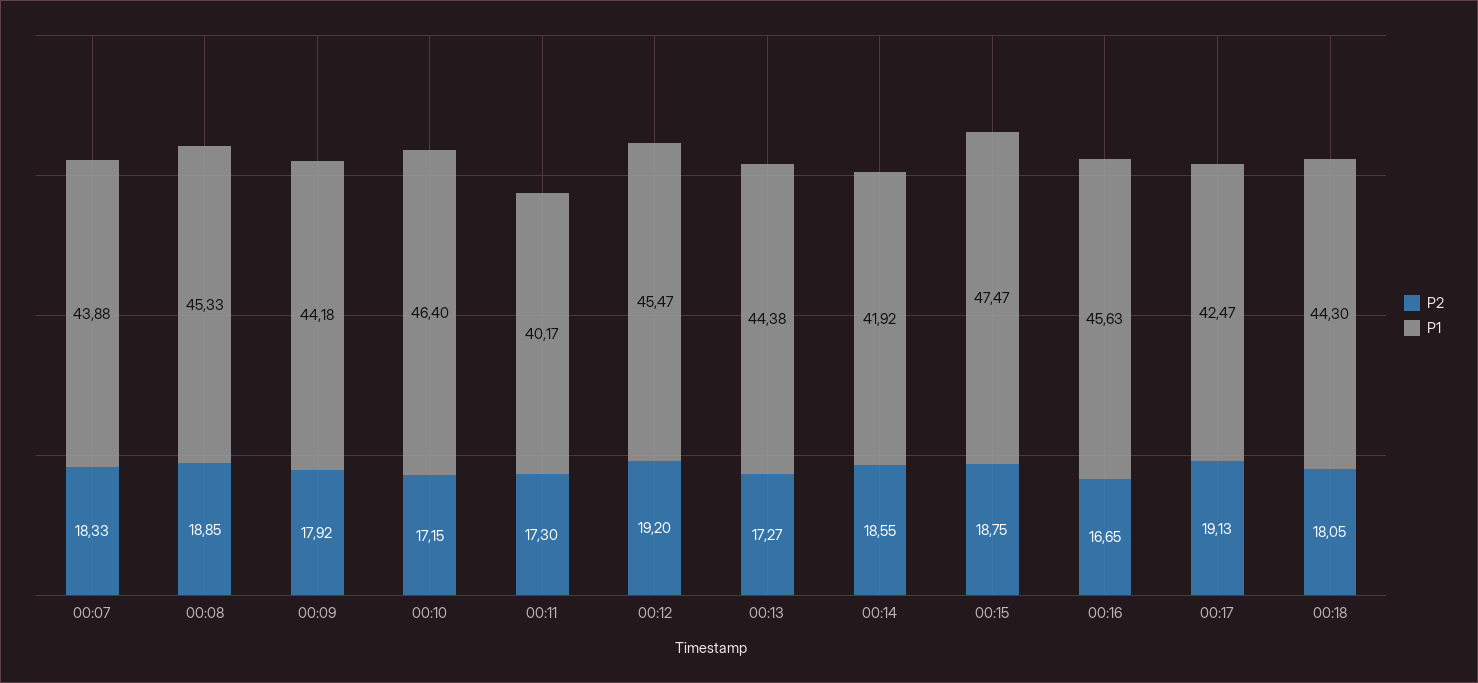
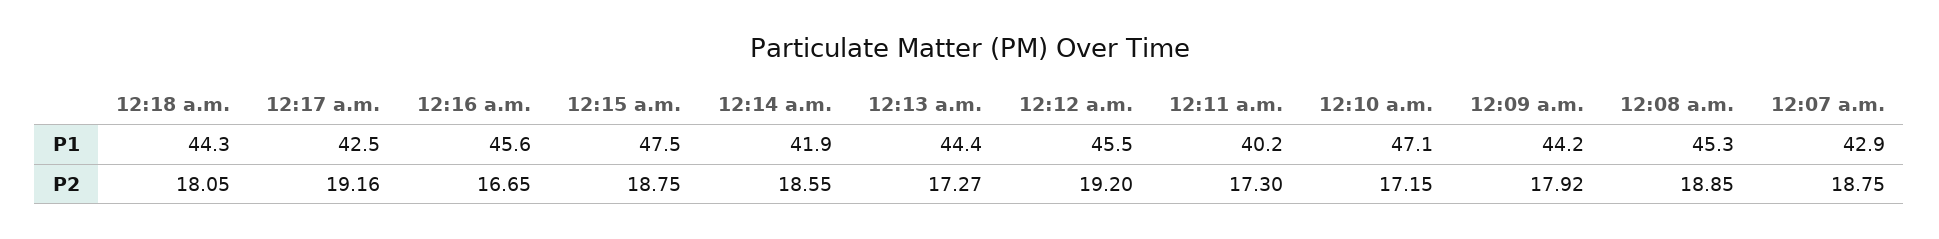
  {
    "P2": {
-     "00:07": 18.33,
+     "00:07": 18.75,
      "00:08": 18.85,
      "00:09": 17.92,
      "00:10": 17.15,
      "00:11": 17.3,
      "00:12": 19.2,
      "00:13": 17.27,
      "00:14": 18.55,
      "00:15": 18.75,
      "00:16": 16.65,
-     "00:17": 19.13,
+     "00:17": 19.16,
      "00:18": 18.05
    },
    "P1": {
-     "00:07": 43.88,
+     "00:07": 42.9,
      "00:08": 45.33,
      "00:09": 44.18,
-     "00:10": 46.4,
+     "00:10": 47.1,
      "00:11": 40.17,
      "00:12": 45.47,
      "00:13": 44.38,
      "00:14": 41.92,
      "00:15": 47.47,
      "00:16": 45.63,
      "00:17": 42.47,
      "00:18": 44.3
    }
  }

